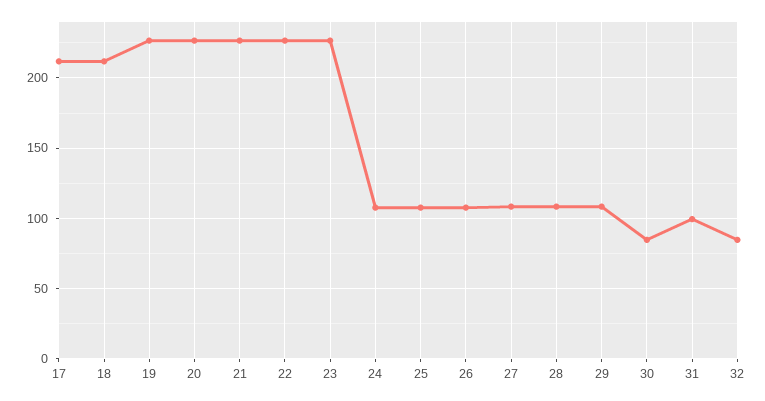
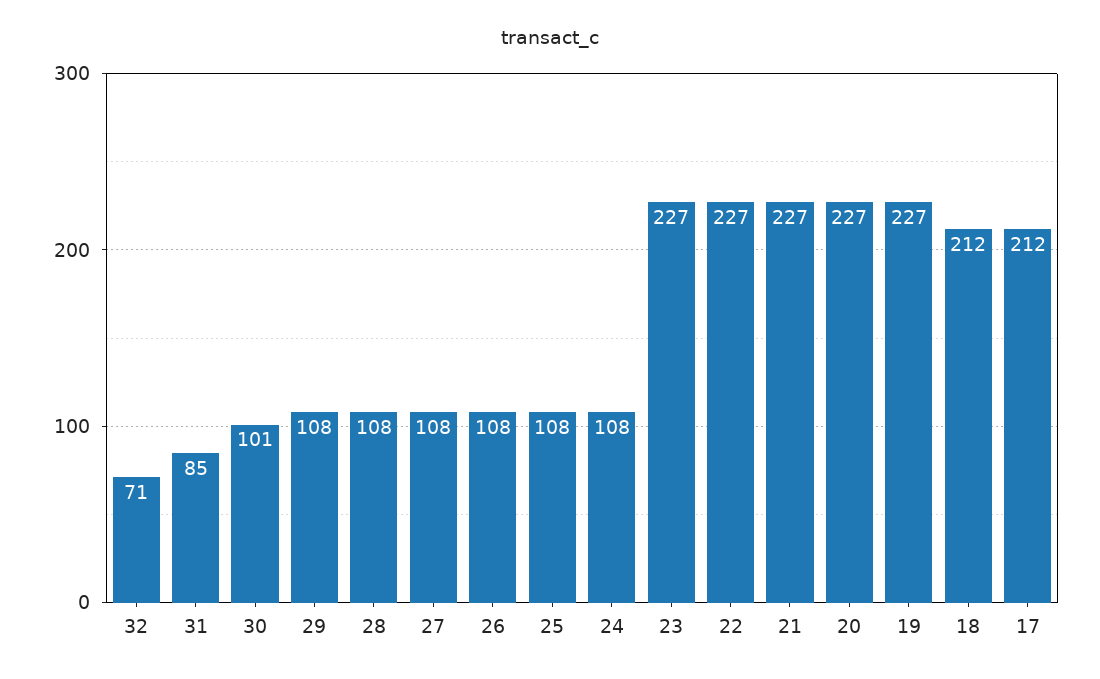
  {
    "17": 212,
    "18": 212,
    "19": 227,
    "20": 227,
    "21": 227,
    "22": 227,
    "23": 227,
    "24": 108,
    "25": 108,
    "26": 108,
    "27": 108,
    "28": 108,
    "29": 108,
-   "30": 85,
+   "30": 101,
-   "31": 100,
+   "31": 85,
-   "32": 85
+   "32": 71
  }

